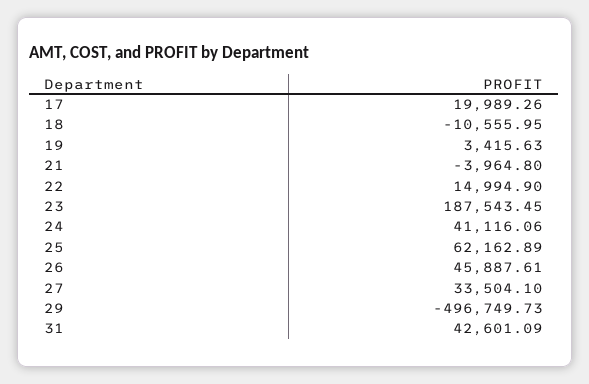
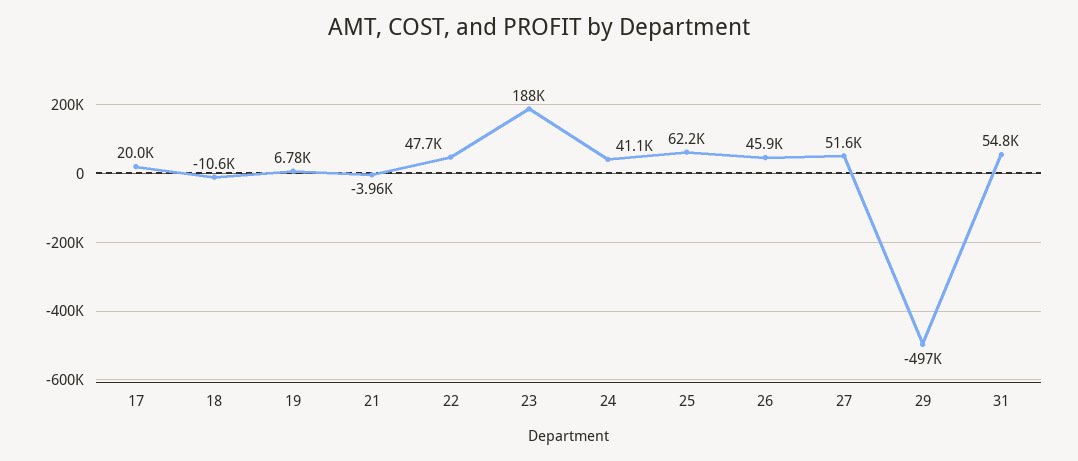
  {
    "17": 19989.26,
    "18": -10555.95,
-   "19": 3415.63,
+   "19": 6780,
    "21": -3964.8,
-   "22": 14994.9,
+   "22": 47700,
    "23": 187543.45,
    "24": 41116.06,
    "25": 62162.89,
    "26": 45887.61,
-   "27": 33504.1,
+   "27": 51600,
    "29": -496749.73,
-   "31": 42601.09
+   "31": 54800
  }

